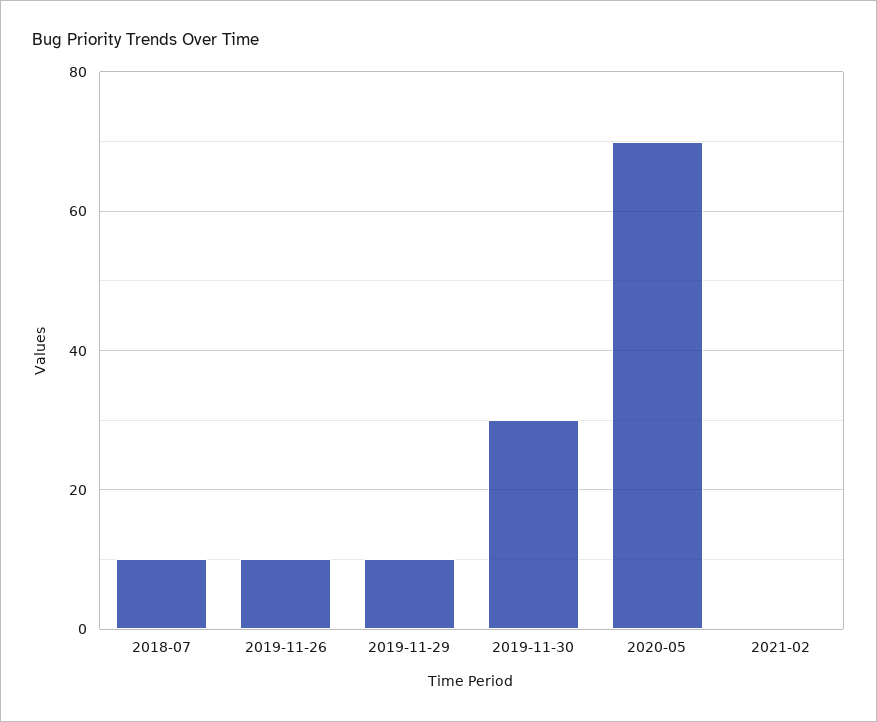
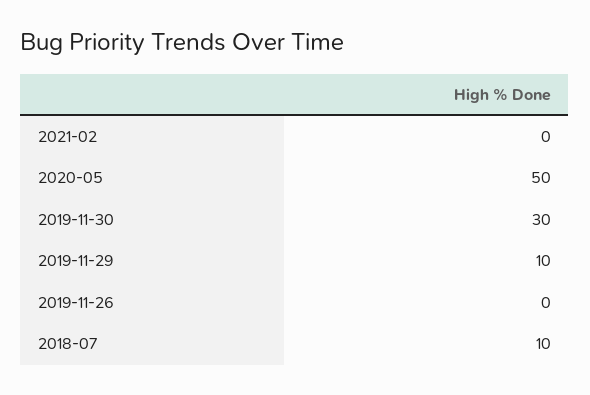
  {
    "2018-07": 10,
-   "2019-11-26": 10,
+   "2019-11-26": 0,
    "2019-11-29": 10,
    "2019-11-30": 30,
-   "2020-05": 70,
+   "2020-05": 50,
    "2021-02": 0
  }

